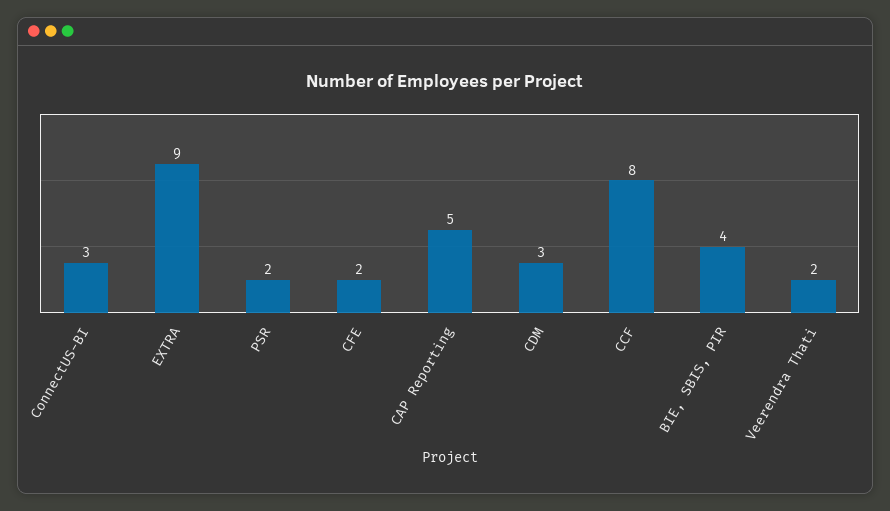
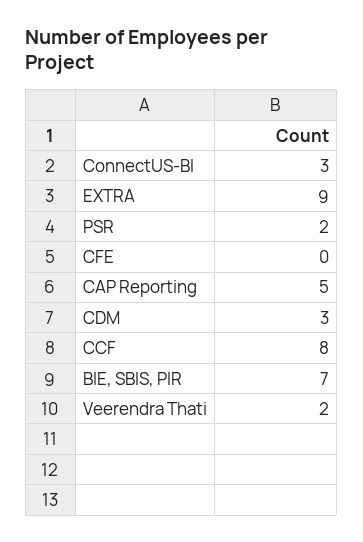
  {
    "ConnectUS-BI": 3,
    "EXTRA": 9,
    "PSR": 2,
-   "CFE": 2,
+   "CFE": 0,
    "CAP Reporting": 5,
    "CDM": 3,
    "CCF": 8,
-   "BIE, SBIS, PIR": 4,
+   "BIE, SBIS, PIR": 7,
    "Veerendra Thati": 2
  }

